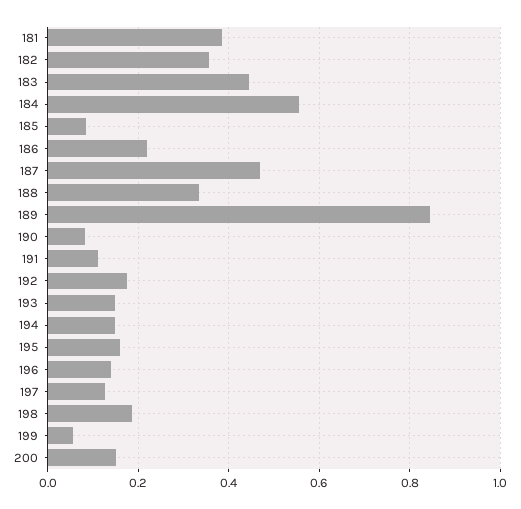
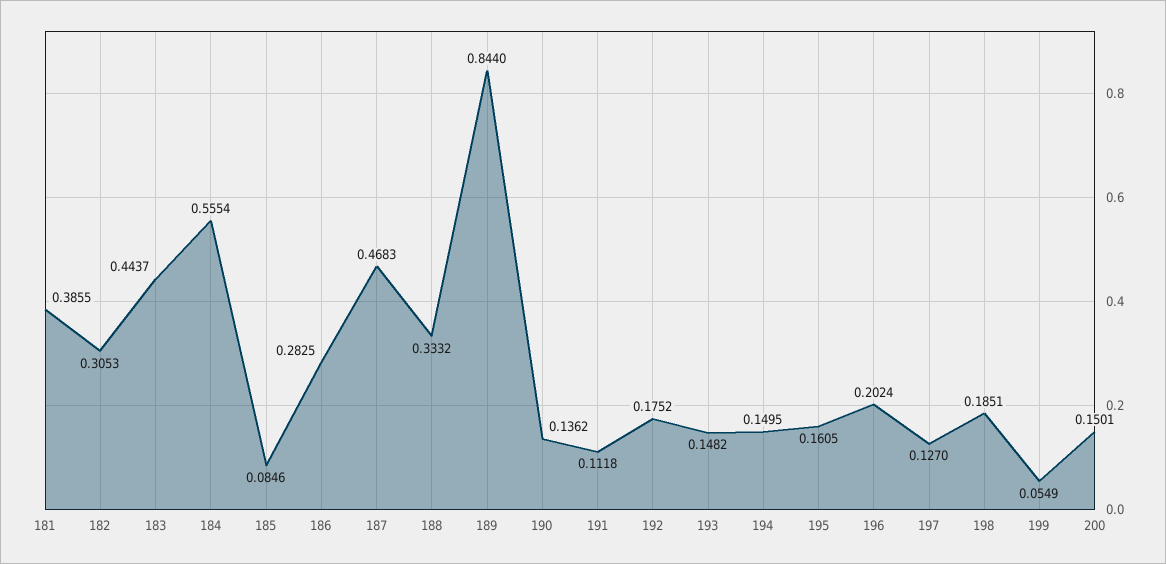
  {
    "181": 0.3855,
-   "182": 0.36,
+   "182": 0.3053,
    "183": 0.4437,
    "184": 0.5554,
    "185": 0.0846,
-   "186": 0.22,
+   "186": 0.2825,
    "187": 0.4683,
    "188": 0.3332,
    "189": 0.844,
-   "190": 0.08,
+   "190": 0.1362,
    "191": 0.1118,
    "192": 0.1752,
    "193": 0.1482,
    "194": 0.1495,
    "195": 0.1605,
-   "196": 0.14,
+   "196": 0.2024,
    "197": 0.127,
    "198": 0.1851,
    "199": 0.0549,
    "200": 0.1501
  }

